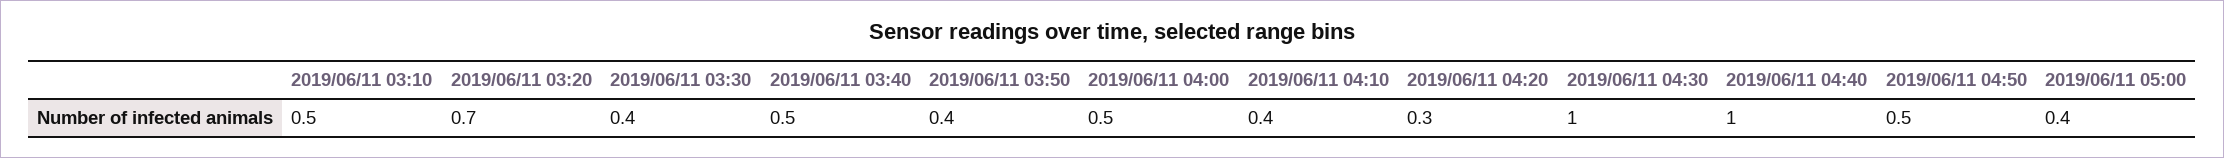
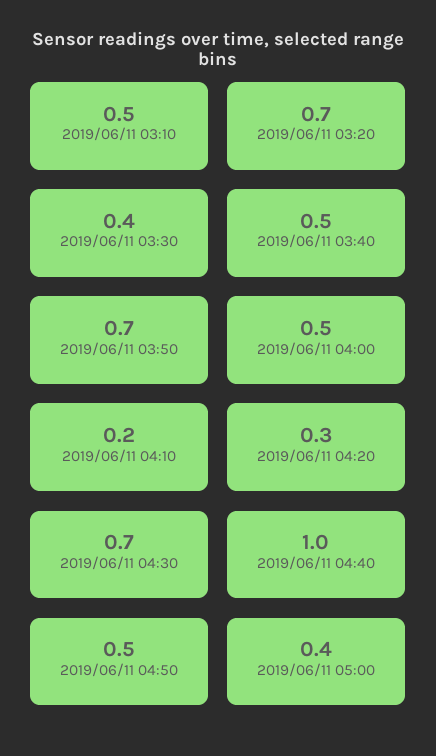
  {
    "2019/06/11 03:10": 0.5,
    "2019/06/11 03:20": 0.7,
    "2019/06/11 03:30": 0.4,
    "2019/06/11 03:40": 0.5,
-   "2019/06/11 03:50": 0.4,
+   "2019/06/11 03:50": 0.7,
    "2019/06/11 04:00": 0.5,
-   "2019/06/11 04:10": 0.4,
+   "2019/06/11 04:10": 0.2,
    "2019/06/11 04:20": 0.3,
-   "2019/06/11 04:30": 1,
+   "2019/06/11 04:30": 0.7,
    "2019/06/11 04:40": 1,
    "2019/06/11 04:50": 0.5,
    "2019/06/11 05:00": 0.4
  }

